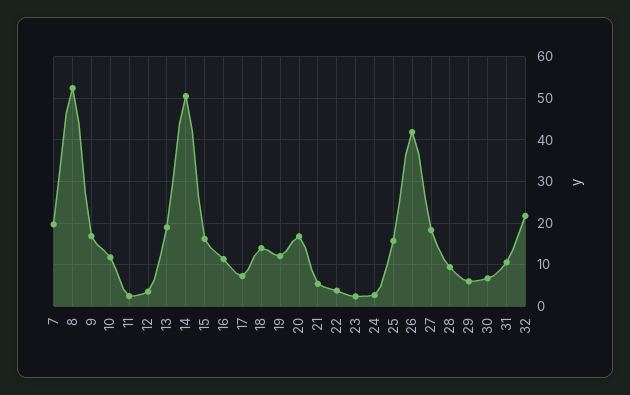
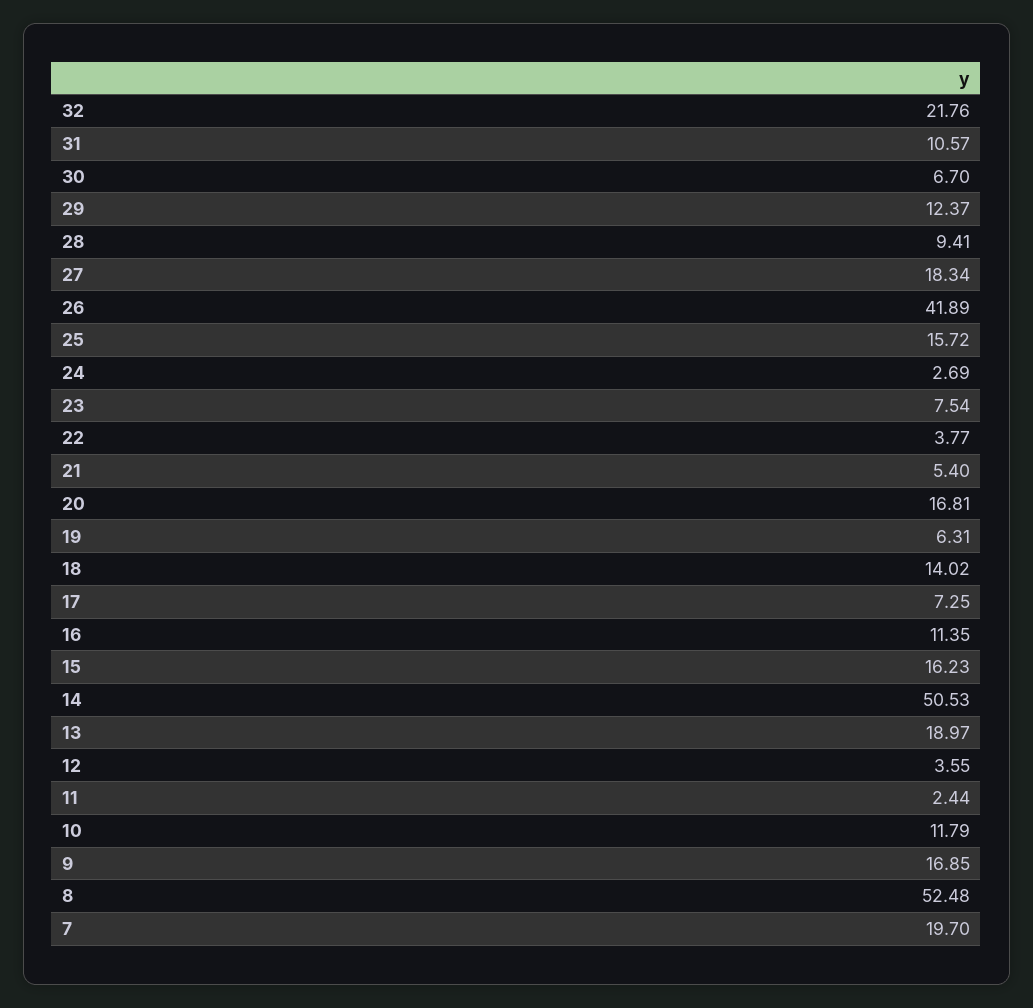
  {
    "7": 19.7,
    "8": 52.48,
    "9": 16.85,
    "10": 11.79,
    "11": 2.44,
    "12": 3.55,
    "13": 18.97,
    "14": 50.53,
    "15": 16.23,
    "16": 11.35,
    "17": 7.25,
    "18": 14.02,
-   "19": 12,
+   "19": 6.31,
    "20": 16.81,
    "21": 5.4,
    "22": 3.77,
-   "23": 2,
+   "23": 7.54,
    "24": 2.69,
    "25": 15.72,
    "26": 41.89,
    "27": 18.34,
    "28": 9.41,
-   "29": 6,
+   "29": 12.37,
    "30": 6.7,
    "31": 10.57,
    "32": 21.76
  }

